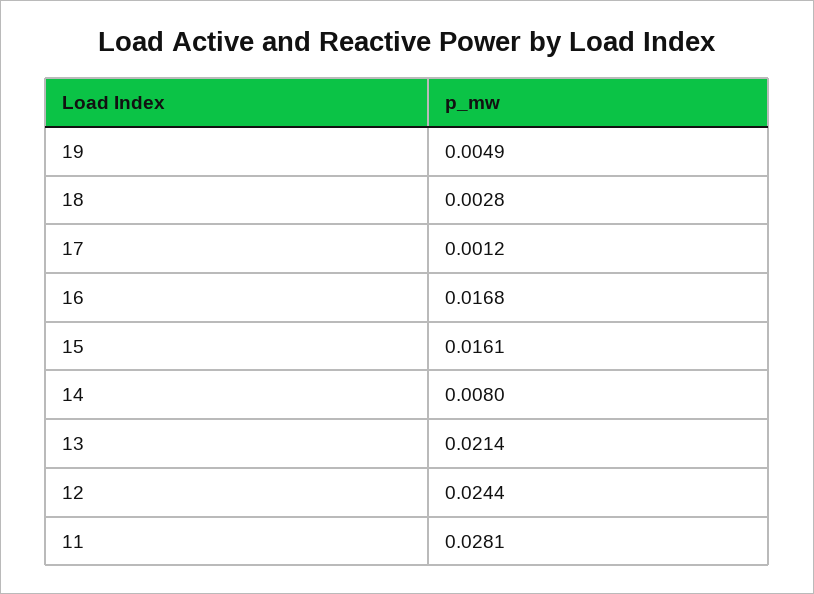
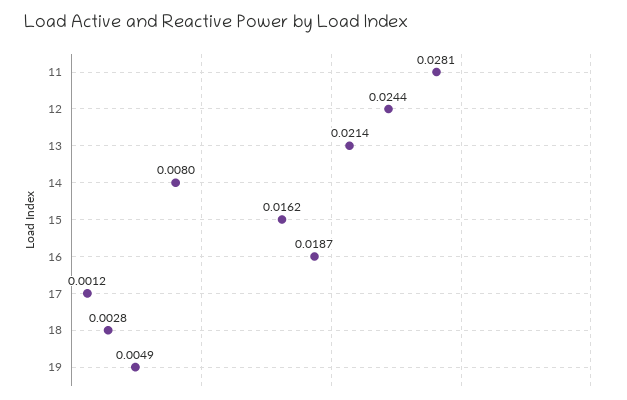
  {
    "19": 0.0049,
    "18": 0.0028,
    "17": 0.0012,
-   "16": 0.0168,
+   "16": 0.0187,
-   "15": 0.0161,
+   "15": 0.0162,
    "14": 0.008,
    "13": 0.0214,
    "12": 0.0244,
    "11": 0.0281
  }

